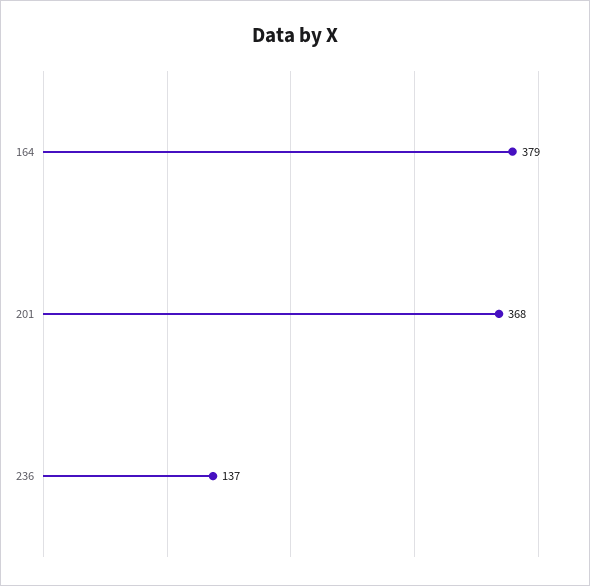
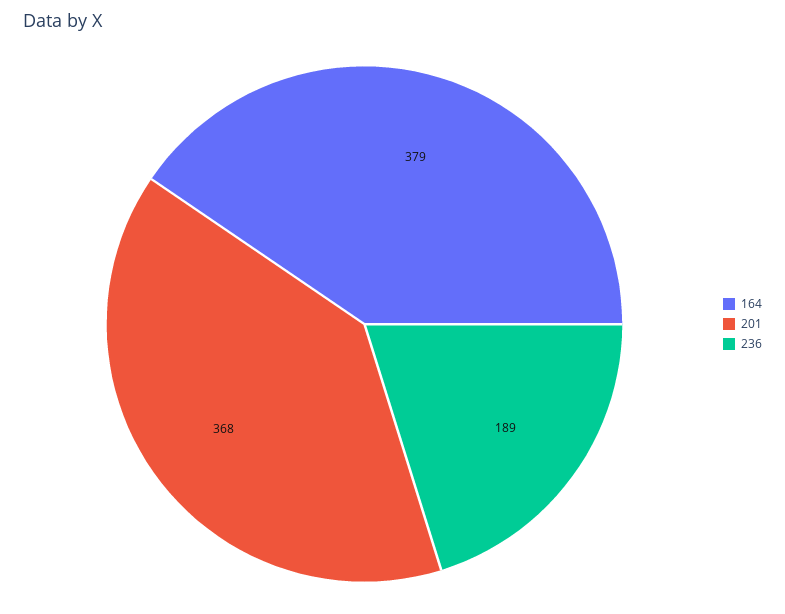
  {
    "164": 379,
    "201": 368,
-   "236": 137
+   "236": 189
  }

